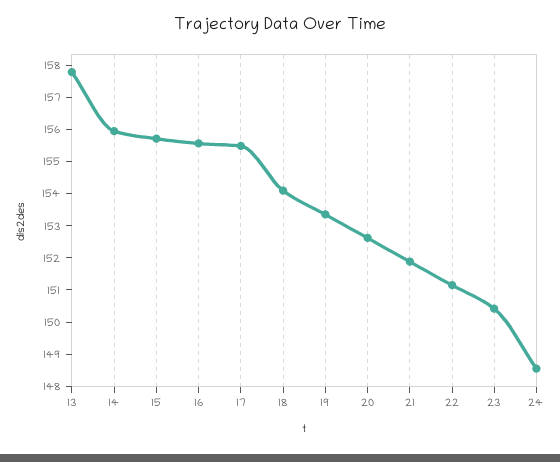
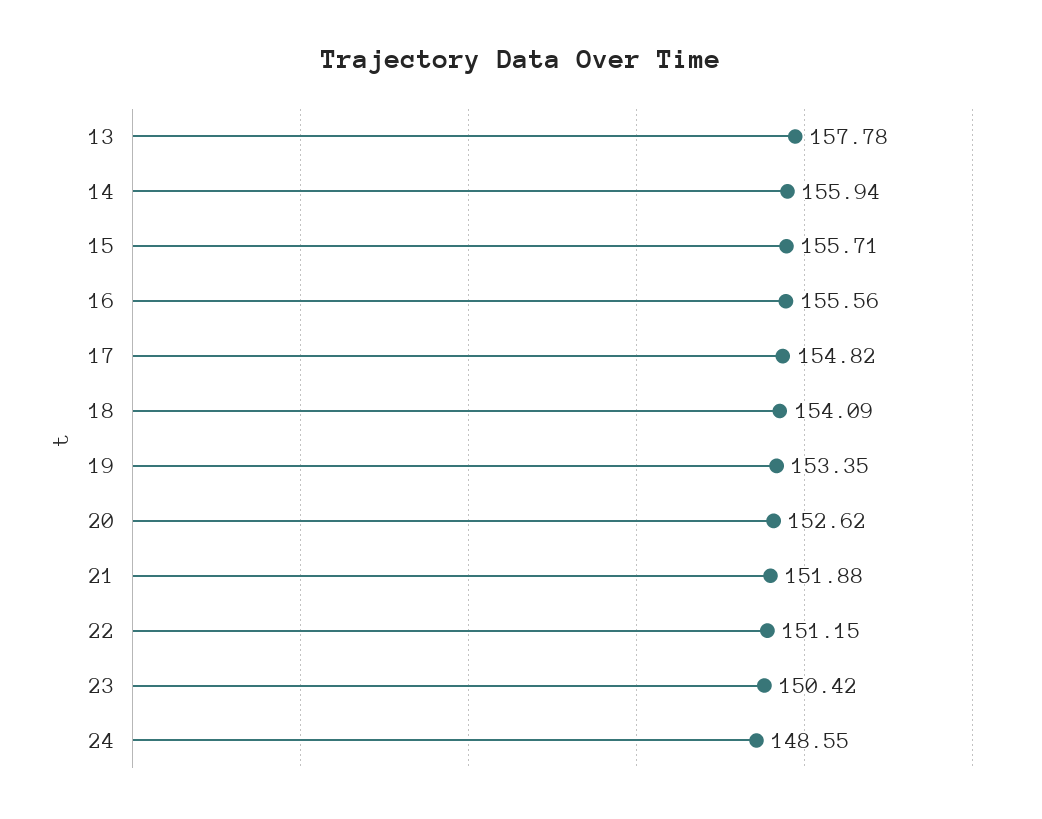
  {
    "13": 157.78,
    "14": 155.94,
    "15": 155.71,
    "16": 155.56,
-   "17": 155.5,
+   "17": 154.82,
    "18": 154.09,
    "19": 153.35,
    "20": 152.62,
    "21": 151.88,
    "22": 151.15,
    "23": 150.42,
    "24": 148.55
  }

